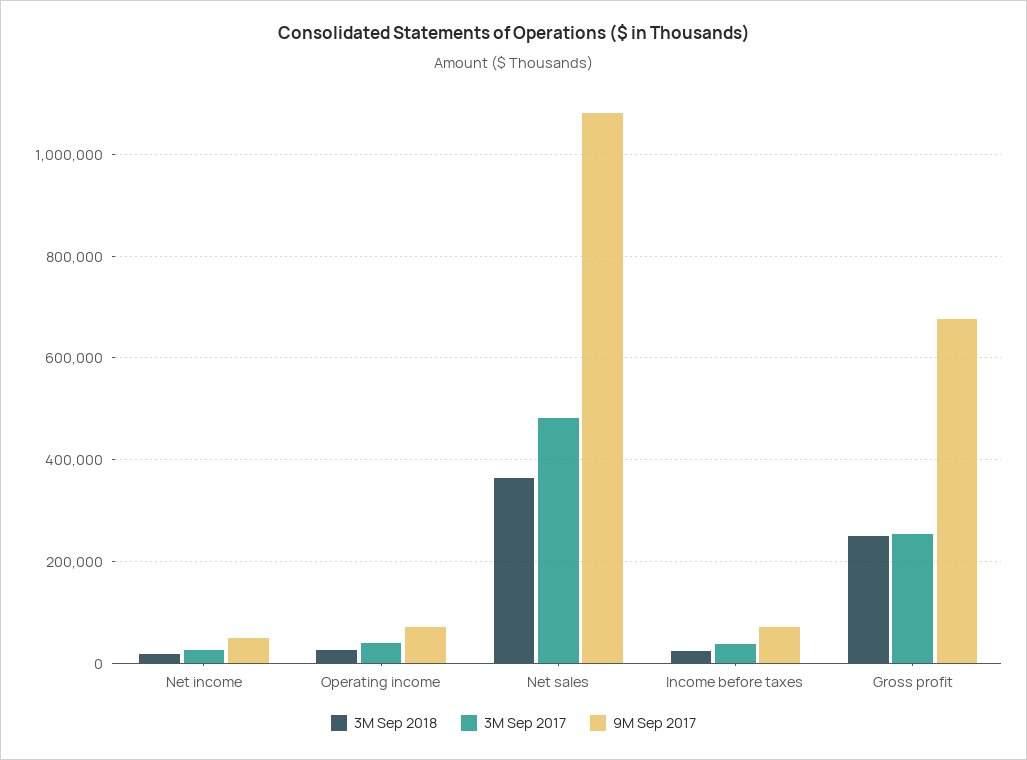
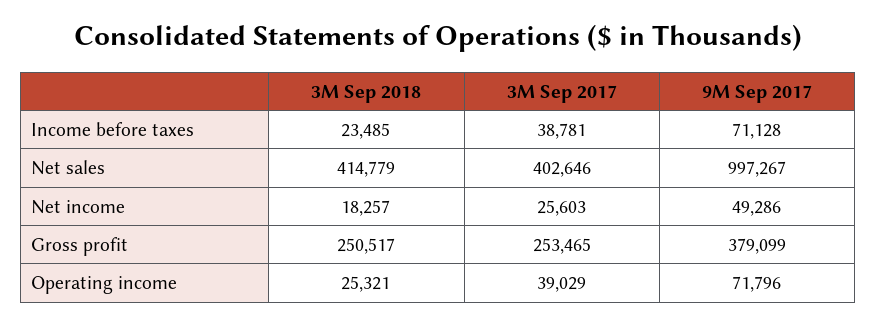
  {
    "3M Sep 2018": {
      "Net income": 18257,
      "Operating income": 25321,
-     "Net sales": 360000,
+     "Net sales": 414779,
      "Income before taxes": 23485,
      "Gross profit": 250517
    },
    "3M Sep 2017": {
      "Net income": 25603,
      "Operating income": 39029,
-     "Net sales": 480000,
+     "Net sales": 402646,
      "Income before taxes": 38781,
      "Gross profit": 253465
    },
    "9M Sep 2017": {
      "Net income": 49286,
      "Operating income": 71796,
-     "Net sales": 1080000,
+     "Net sales": 997267,
      "Income before taxes": 71128,
-     "Gross profit": 680000
+     "Gross profit": 379099
    }
  }

